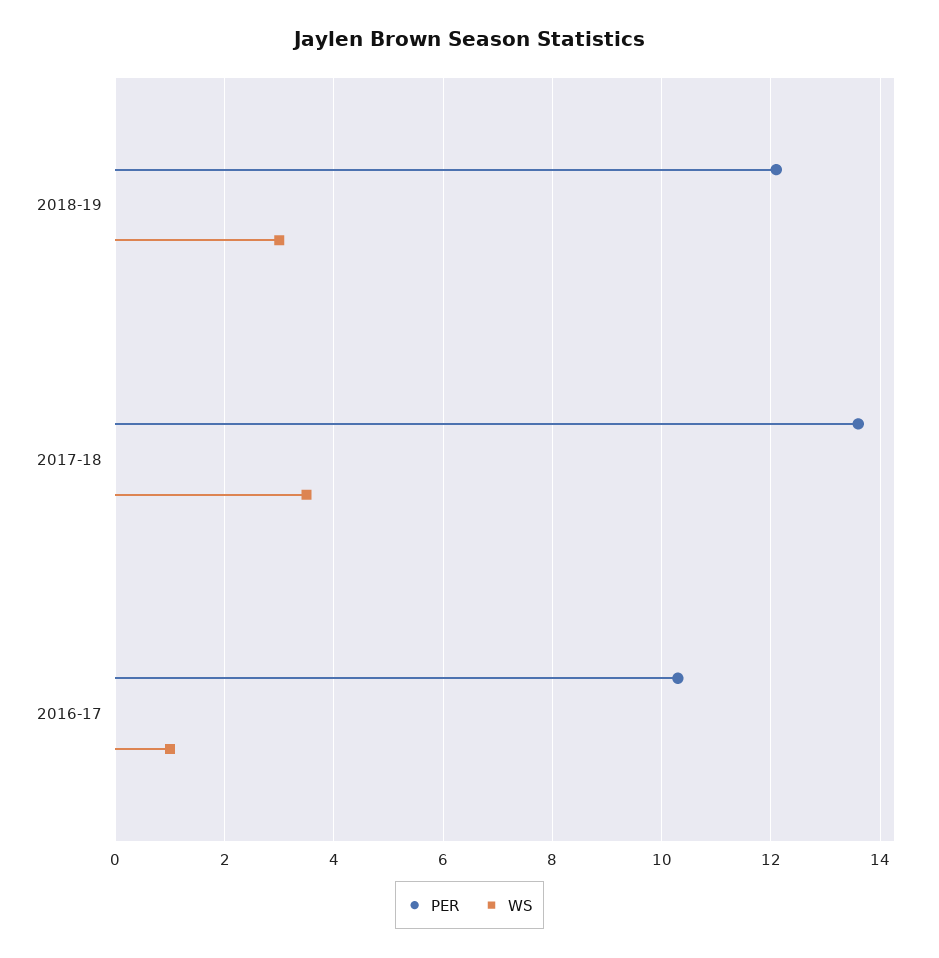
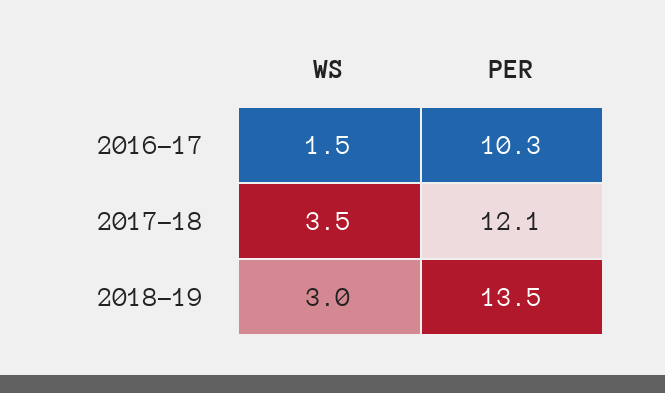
  {
    "PER": {
-     "2018-19": 12,
+     "2018-19": 13.5,
-     "2017-18": 13.5,
+     "2017-18": 12.1,
      "2016-17": 10.3
    },
    "WS": {
      "2018-19": 3,
      "2017-18": 3.5,
-     "2016-17": 1
+     "2016-17": 1.5
    }
  }

